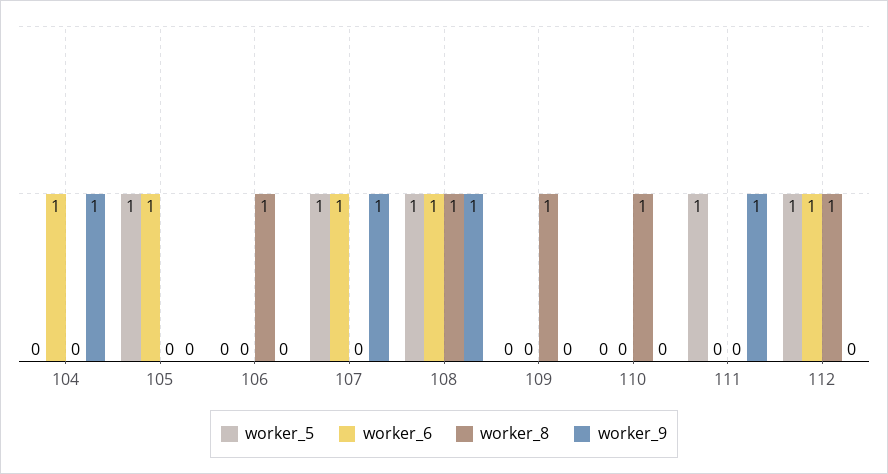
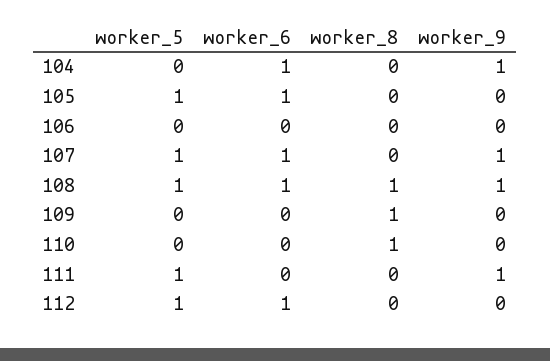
  {
    "worker_5": {
      "104": 0,
      "105": 1,
      "106": 0,
      "107": 1,
      "108": 1,
      "109": 0,
      "110": 0,
      "111": 1,
      "112": 1
    },
    "worker_6": {
      "104": 1,
      "105": 1,
      "106": 0,
      "107": 1,
      "108": 1,
      "109": 0,
      "110": 0,
      "111": 0,
      "112": 1
    },
    "worker_8": {
      "104": 0,
      "105": 0,
-     "106": 1,
+     "106": 0,
      "107": 0,
      "108": 1,
      "109": 1,
      "110": 1,
      "111": 0,
-     "112": 1
+     "112": 0
    },
    "worker_9": {
      "104": 1,
      "105": 0,
      "106": 0,
      "107": 1,
      "108": 1,
      "109": 0,
      "110": 0,
      "111": 1,
      "112": 0
    }
  }

